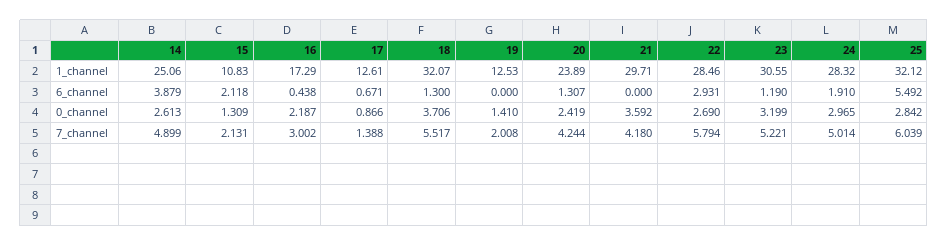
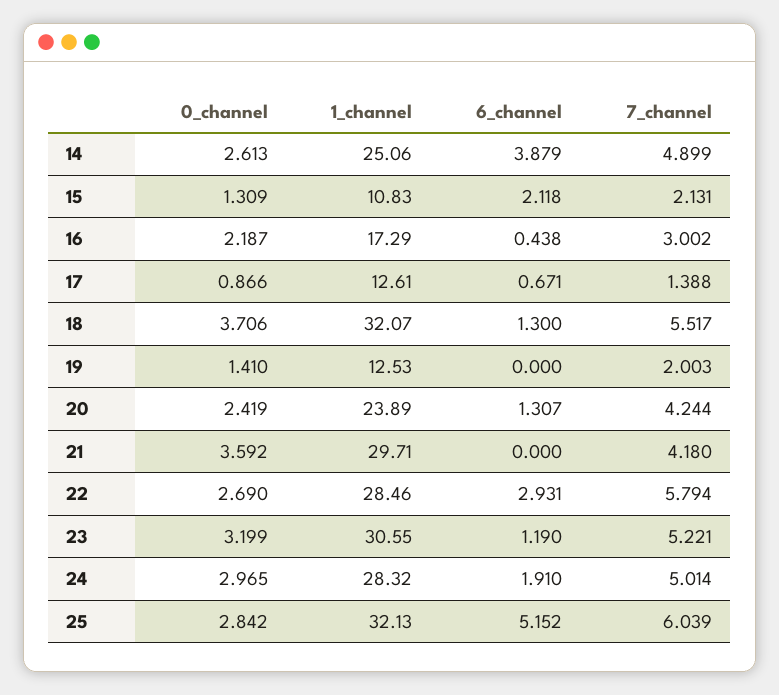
  {
    "14": {
      "1_channel": 25.06,
      "6_channel": 3.879,
      "0_channel": 2.613,
      "7_channel": 4.899
    },
    "15": {
      "1_channel": 10.83,
      "6_channel": 2.118,
      "0_channel": 1.309,
      "7_channel": 2.131
    },
    "16": {
      "1_channel": 17.29,
      "6_channel": 0.438,
      "0_channel": 2.187,
      "7_channel": 3.002
    },
    "17": {
      "1_channel": 12.61,
      "6_channel": 0.671,
      "0_channel": 0.866,
      "7_channel": 1.388
    },
    "18": {
      "1_channel": 32.07,
      "6_channel": 1.3,
      "0_channel": 3.706,
      "7_channel": 5.517
    },
    "19": {
      "1_channel": 12.53,
      "6_channel": 0,
      "0_channel": 1.41,
-     "7_channel": 2.008
+     "7_channel": 2.003
    },
    "20": {
      "1_channel": 23.89,
      "6_channel": 1.307,
      "0_channel": 2.419,
      "7_channel": 4.244
    },
    "21": {
      "1_channel": 29.71,
      "6_channel": 0,
      "0_channel": 3.592,
      "7_channel": 4.18
    },
    "22": {
      "1_channel": 28.46,
      "6_channel": 2.931,
      "0_channel": 2.69,
      "7_channel": 5.794
    },
    "23": {
      "1_channel": 30.55,
      "6_channel": 1.19,
      "0_channel": 3.199,
      "7_channel": 5.221
    },
    "24": {
      "1_channel": 28.32,
      "6_channel": 1.91,
      "0_channel": 2.965,
      "7_channel": 5.014
    },
    "25": {
-     "1_channel": 32.12,
+     "1_channel": 32.13,
-     "6_channel": 5.492,
+     "6_channel": 5.152,
      "0_channel": 2.842,
      "7_channel": 6.039
    }
  }

